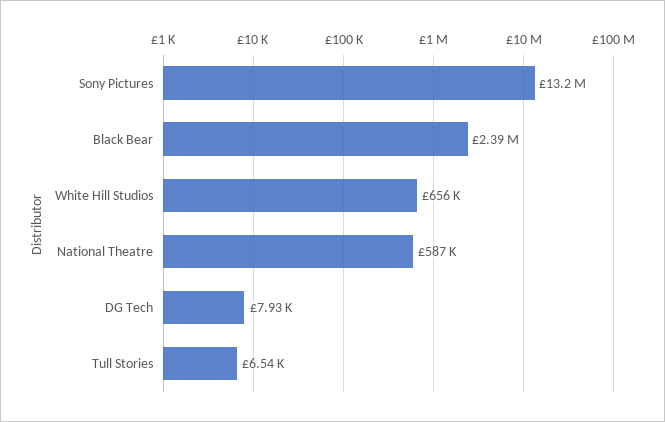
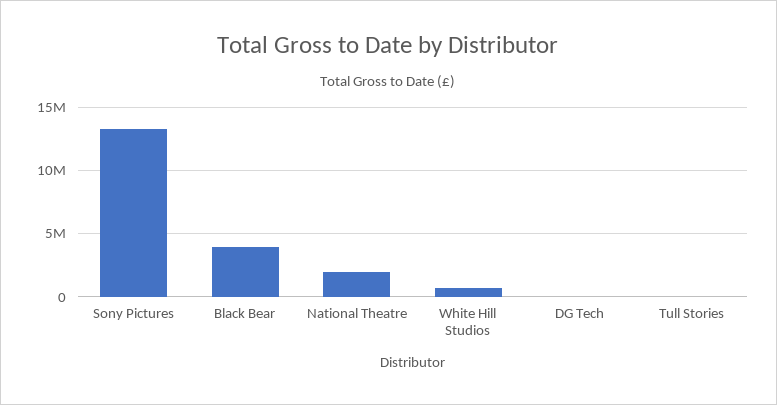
  {
    "Sony Pictures": 13200000,
-   "Black Bear": 2390000,
+   "Black Bear": 4000000,
    "White Hill Studios": 656000,
-   "National Theatre": 587000,
+   "National Theatre": 2000000,
    "DG Tech": 7930,
    "Tull Stories": 6540
  }

